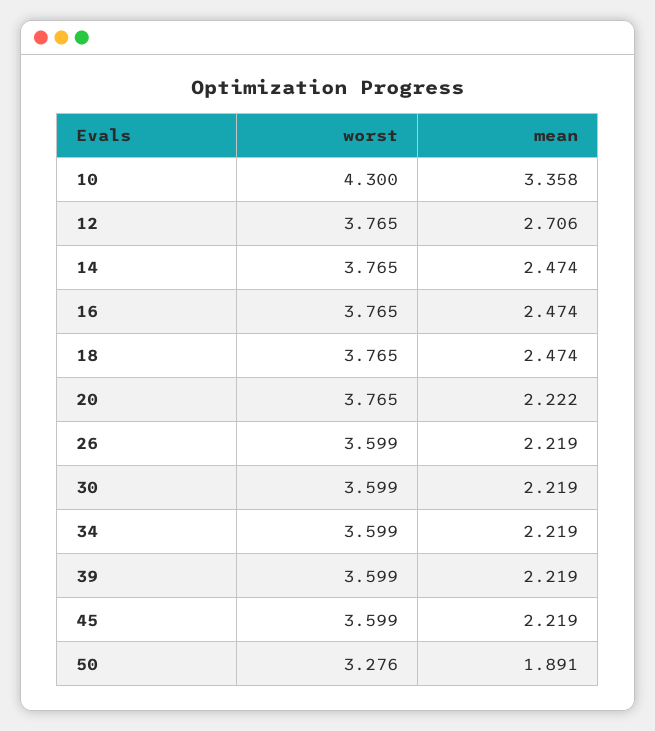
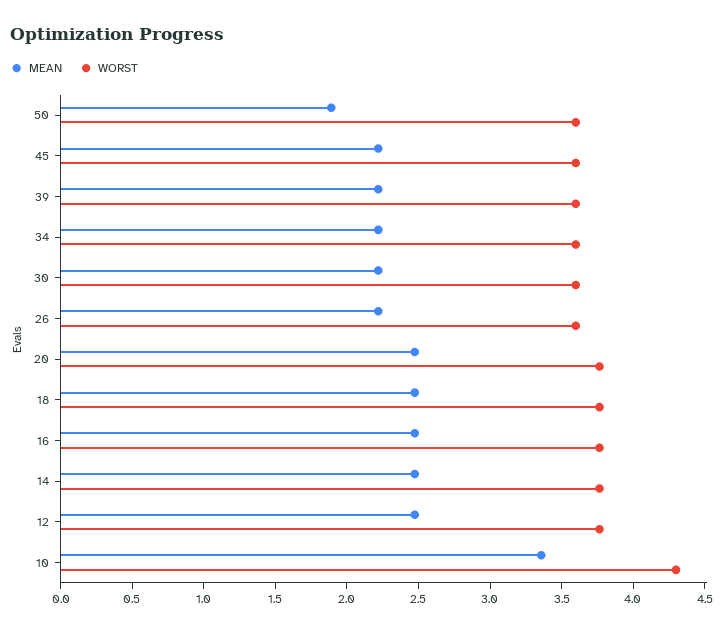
  {
    "worst": {
      "10": 4.3,
      "12": 3.765,
      "14": 3.765,
      "16": 3.765,
      "18": 3.765,
      "20": 3.765,
      "26": 3.599,
      "30": 3.599,
      "34": 3.599,
      "39": 3.599,
      "45": 3.599,
-     "50": 3.276
+     "50": 3.6
    },
    "mean": {
      "10": 3.358,
-     "12": 2.706,
+     "12": 2.5,
      "14": 2.474,
      "16": 2.474,
      "18": 2.474,
-     "20": 2.222,
+     "20": 2.5,
      "26": 2.219,
      "30": 2.219,
      "34": 2.219,
      "39": 2.219,
      "45": 2.219,
      "50": 1.891
    }
  }

